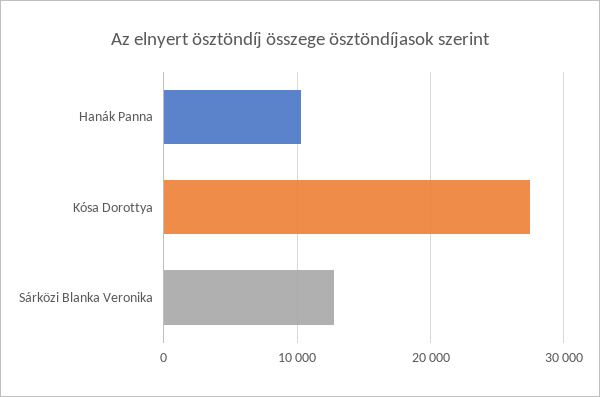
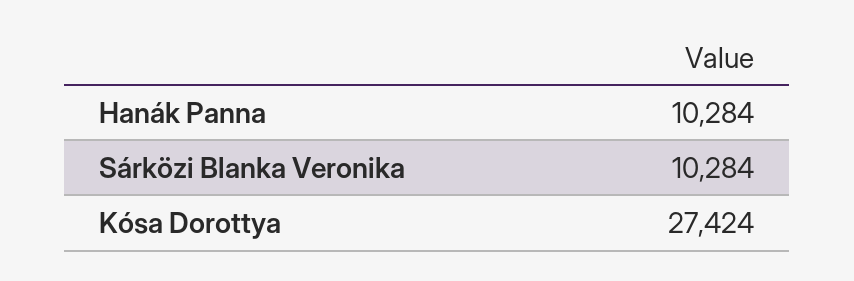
  {
    "Hanák Panna": 10284,
    "Kósa Dorottya": 27424,
-   "Sárközi Blanka Veronika": 13000
+   "Sárközi Blanka Veronika": 10284
  }

